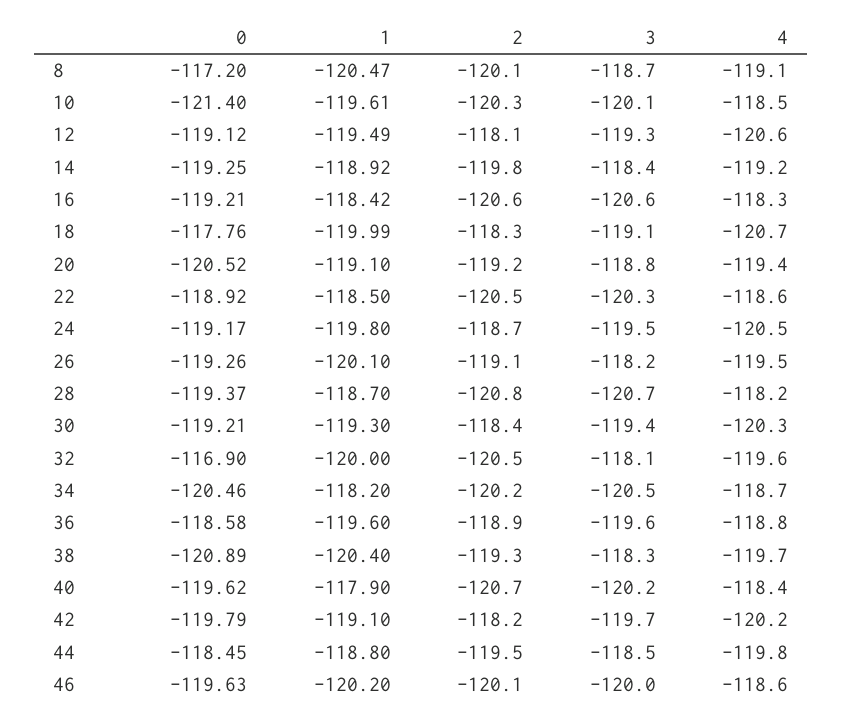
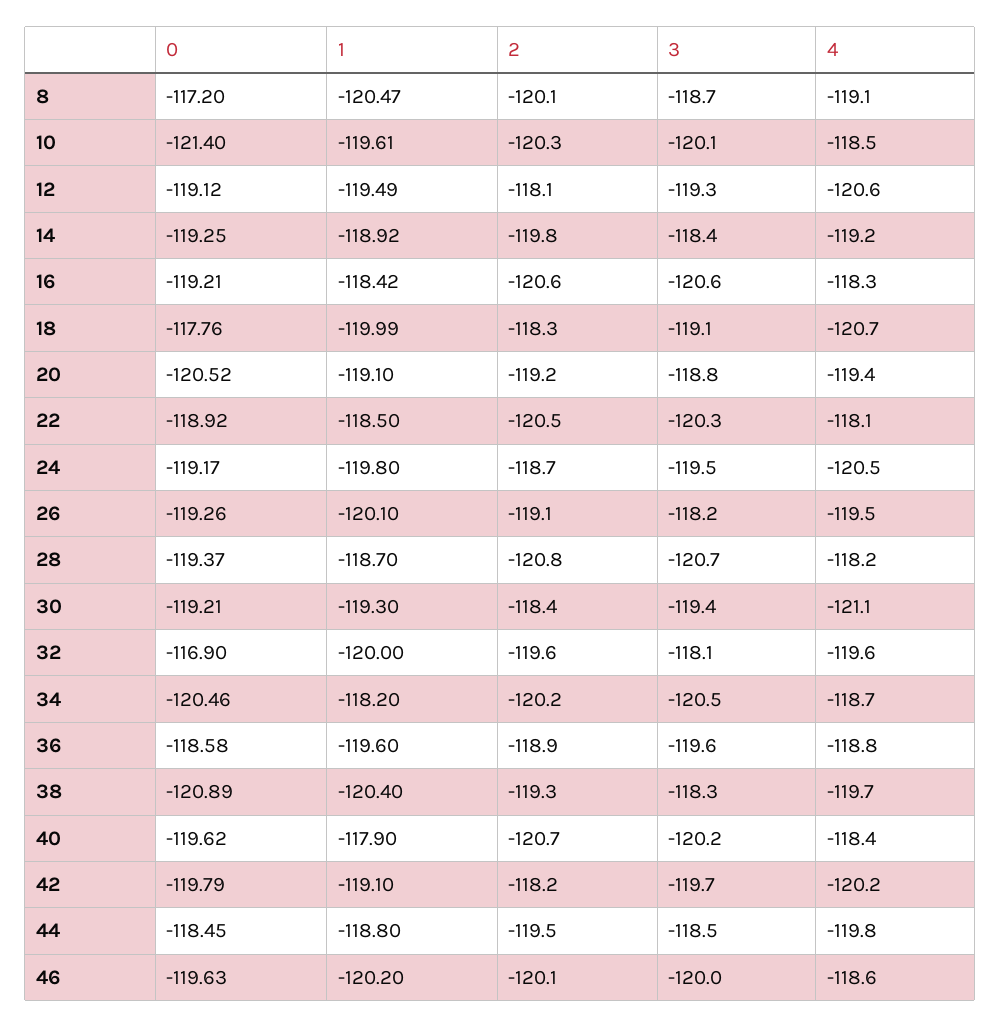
  {
    "0": {
      "8": -117.2,
      "10": -121.4,
      "12": -119.12,
      "14": -119.25,
      "16": -119.21,
      "18": -117.76,
      "20": -120.52,
      "22": -118.92,
      "24": -119.17,
      "26": -119.26,
      "28": -119.37,
      "30": -119.21,
      "32": -116.9,
      "34": -120.46,
      "36": -118.58,
      "38": -120.89,
      "40": -119.62,
      "42": -119.79,
      "44": -118.45,
      "46": -119.63
    },
    "1": {
      "8": -120.47,
      "10": -119.61,
      "12": -119.49,
      "14": -118.92,
      "16": -118.42,
      "18": -119.99,
      "20": -119.1,
      "22": -118.5,
      "24": -119.8,
      "26": -120.1,
      "28": -118.7,
      "30": -119.3,
      "32": -120,
      "34": -118.2,
      "36": -119.6,
      "38": -120.4,
      "40": -117.9,
      "42": -119.1,
      "44": -118.8,
      "46": -120.2
    },
    "2": {
      "8": -120.1,
      "10": -120.3,
      "12": -118.1,
      "14": -119.8,
      "16": -120.6,
      "18": -118.3,
      "20": -119.2,
      "22": -120.5,
      "24": -118.7,
      "26": -119.1,
      "28": -120.8,
      "30": -118.4,
-     "32": -120.5,
+     "32": -119.6,
      "34": -120.2,
      "36": -118.9,
      "38": -119.3,
      "40": -120.7,
      "42": -118.2,
      "44": -119.5,
      "46": -120.1
    },
    "3": {
      "8": -118.7,
      "10": -120.1,
      "12": -119.3,
      "14": -118.4,
      "16": -120.6,
      "18": -119.1,
      "20": -118.8,
      "22": -120.3,
      "24": -119.5,
      "26": -118.2,
      "28": -120.7,
      "30": -119.4,
      "32": -118.1,
      "34": -120.5,
      "36": -119.6,
      "38": -118.3,
      "40": -120.2,
      "42": -119.7,
      "44": -118.5,
      "46": -120
    },
    "4": {
      "8": -119.1,
      "10": -118.5,
      "12": -120.6,
      "14": -119.2,
      "16": -118.3,
      "18": -120.7,
      "20": -119.4,
-     "22": -118.6,
+     "22": -118.1,
      "24": -120.5,
      "26": -119.5,
      "28": -118.2,
-     "30": -120.3,
+     "30": -121.1,
      "32": -119.6,
      "34": -118.7,
      "36": -118.8,
      "38": -119.7,
      "40": -118.4,
      "42": -120.2,
      "44": -119.8,
      "46": -118.6
    }
  }

